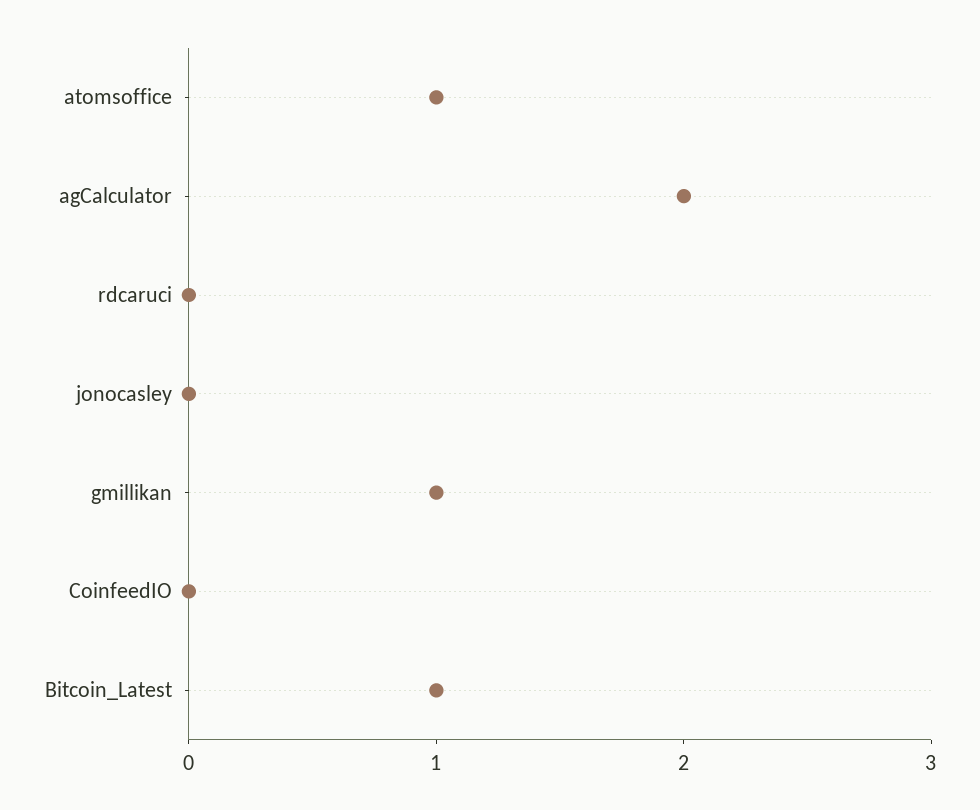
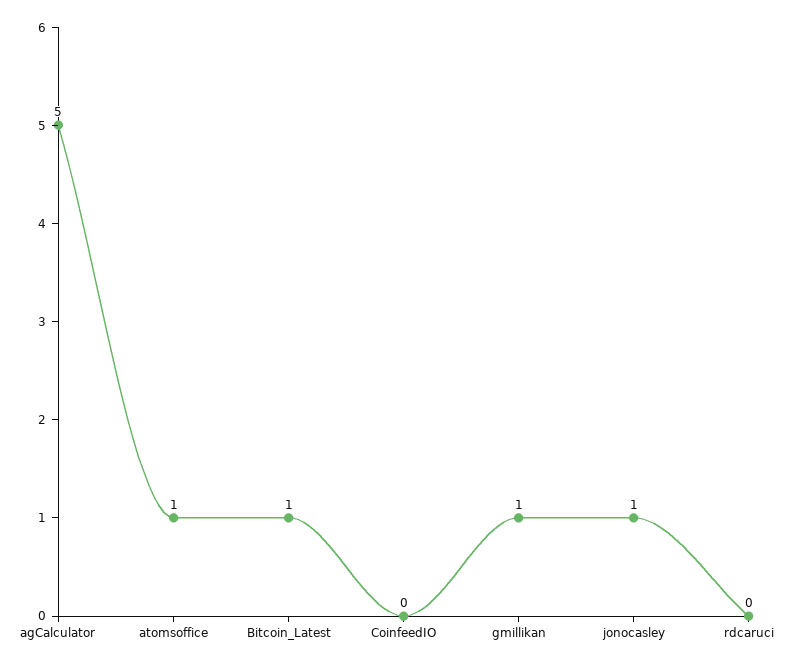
  {
    "atomsoffice": 1,
-   "agCalculator": 2,
+   "agCalculator": 5,
    "rdcaruci": 0,
-   "jonocasley": 0,
+   "jonocasley": 1,
    "gmillikan": 1,
    "CoinfeedIO": 0,
    "Bitcoin_Latest": 1
  }

